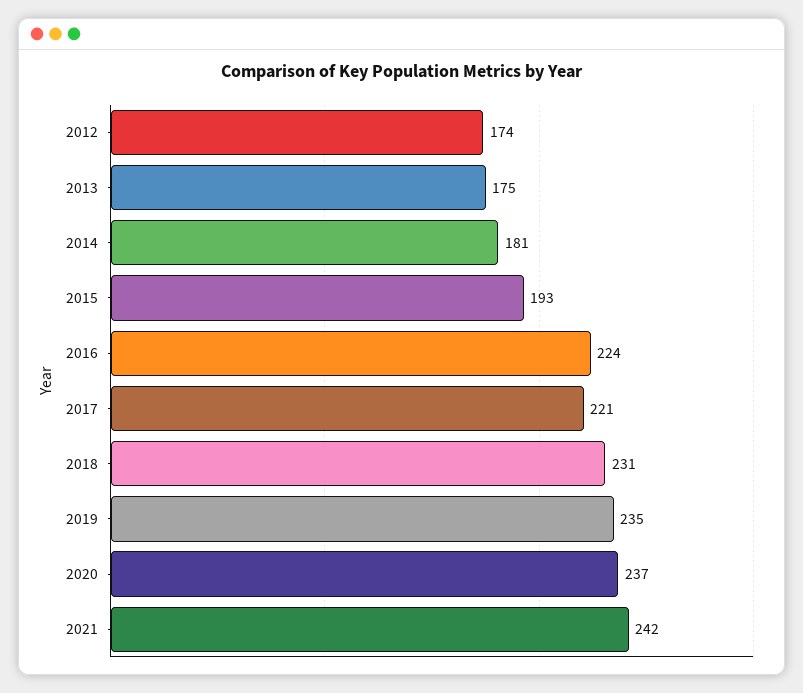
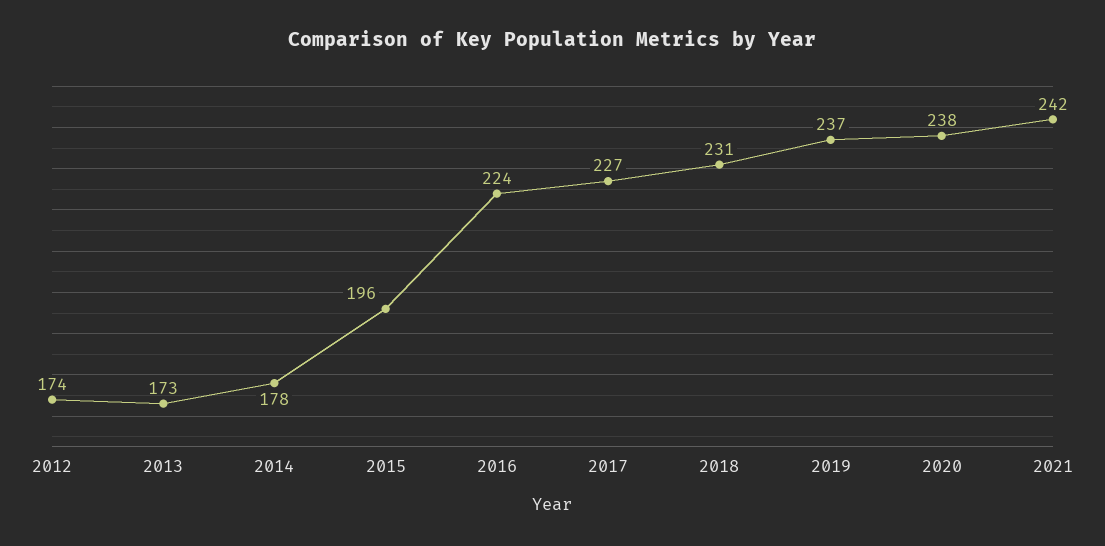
  {
    "2012": 174,
-   "2013": 175,
+   "2013": 173,
-   "2014": 181,
+   "2014": 178,
-   "2015": 193,
+   "2015": 196,
    "2016": 224,
-   "2017": 221,
+   "2017": 227,
    "2018": 231,
-   "2019": 235,
+   "2019": 237,
-   "2020": 237,
+   "2020": 238,
    "2021": 242
  }

